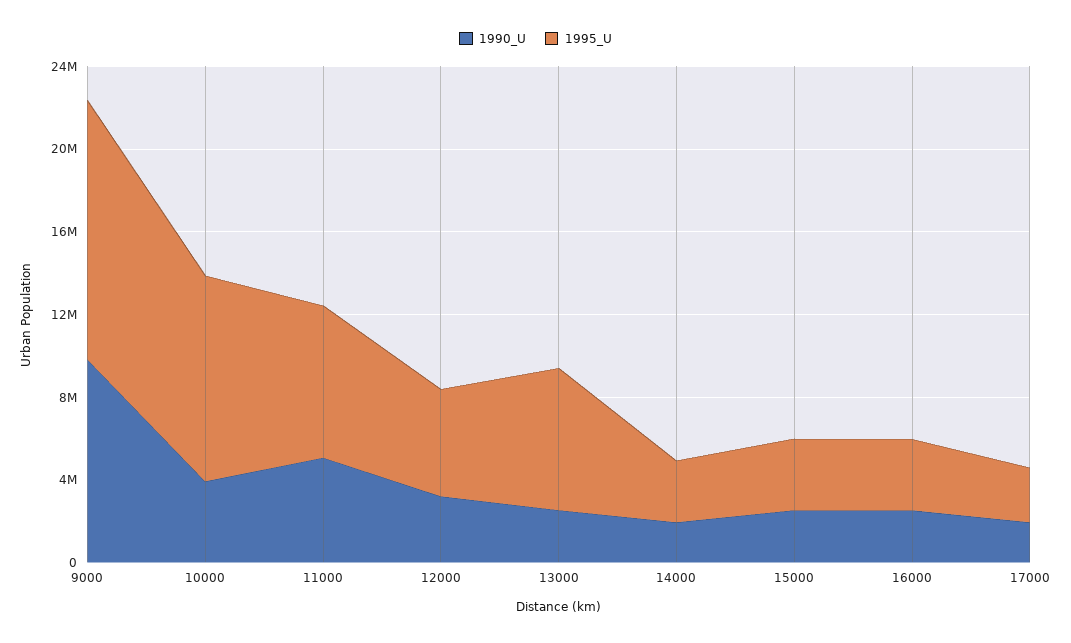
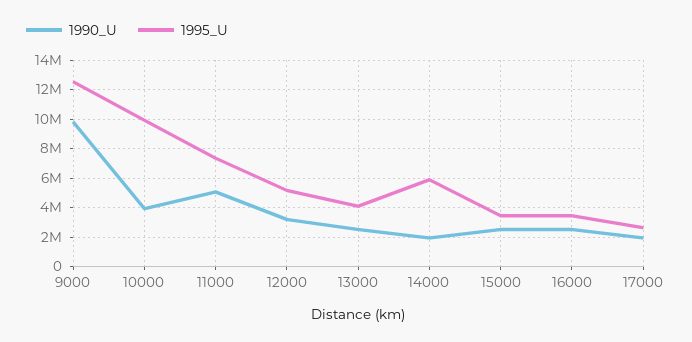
  {
    "1990_U": {
      "9000": 10000000,
      "10000": 4000000,
      "11000": 5000000,
      "12000": 3000000,
      "13000": 2500000,
      "14000": 2000000,
      "15000": 2500000,
      "16000": 2500000,
      "17000": 2000000
    },
    "1995_U": {
      "9000": 12500000,
      "10000": 10000000,
      "11000": 7500000,
      "12000": 5000000,
-     "13000": 7000000,
+     "13000": 4000000,
-     "14000": 3000000,
+     "14000": 6000000,
      "15000": 3500000,
      "16000": 3500000,
      "17000": 2500000
    }
  }

